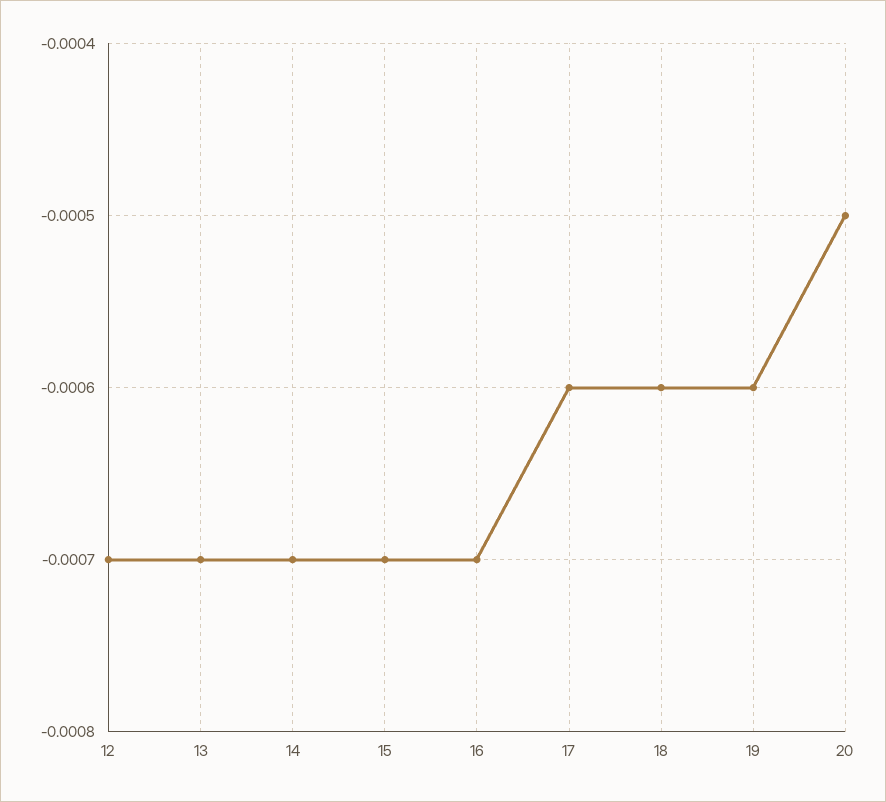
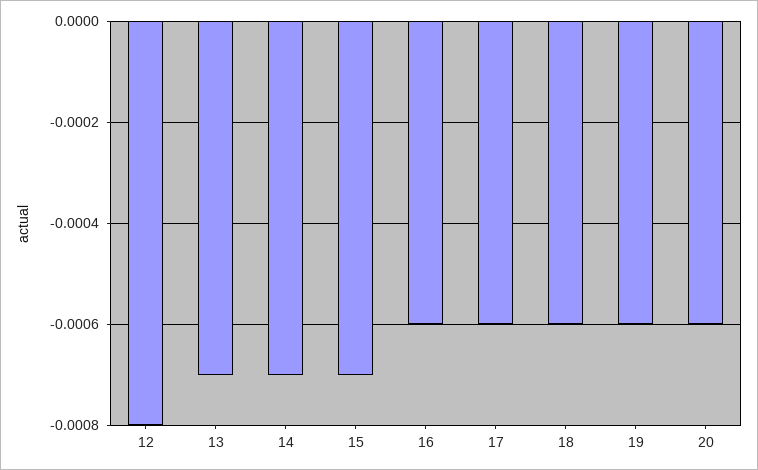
  {
-   "12": -0.0007,
+   "12": -0.0008,
    "13": -0.0007,
    "14": -0.0007,
    "15": -0.0007,
-   "16": -0.0007,
+   "16": -0.0006,
    "17": -0.0006,
    "18": -0.0006,
    "19": -0.0006,
-   "20": -0.0005
+   "20": -0.0006
  }

